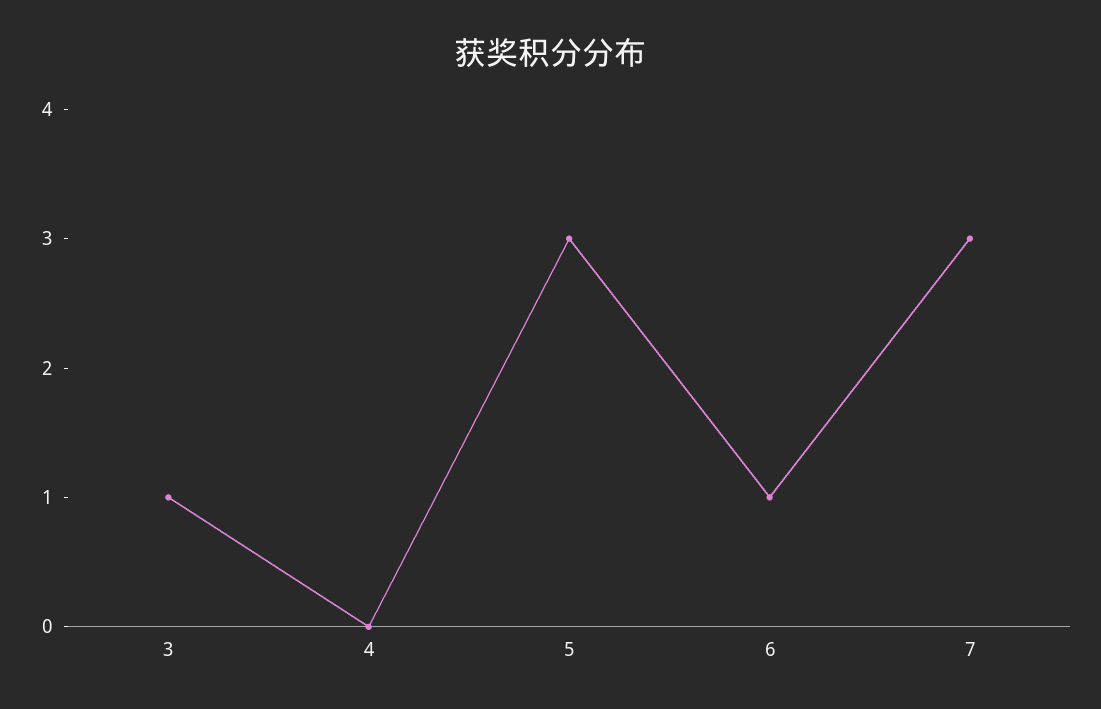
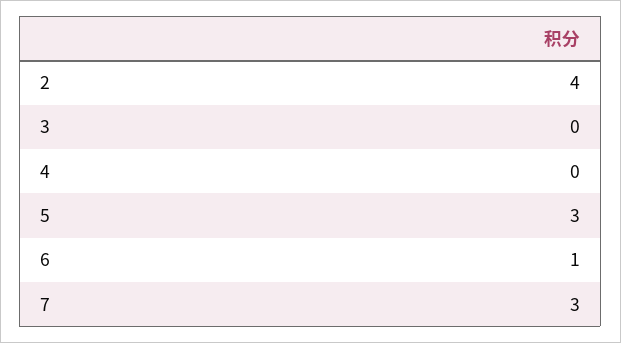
  {
-   "3": 1,
+   "3": 0,
    "4": 0,
    "5": 3,
    "6": 1,
-   "7": 3
+   "7": 3,
+   "2": 4
  }

